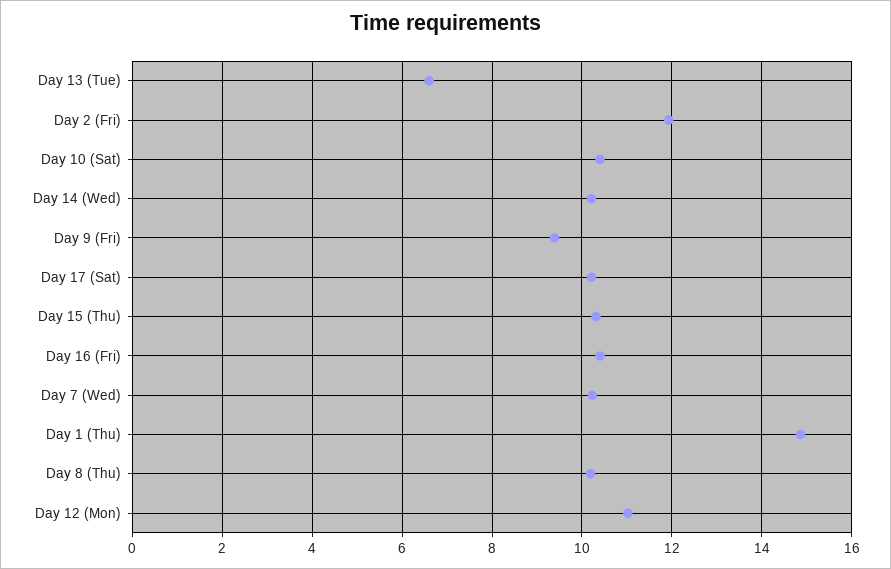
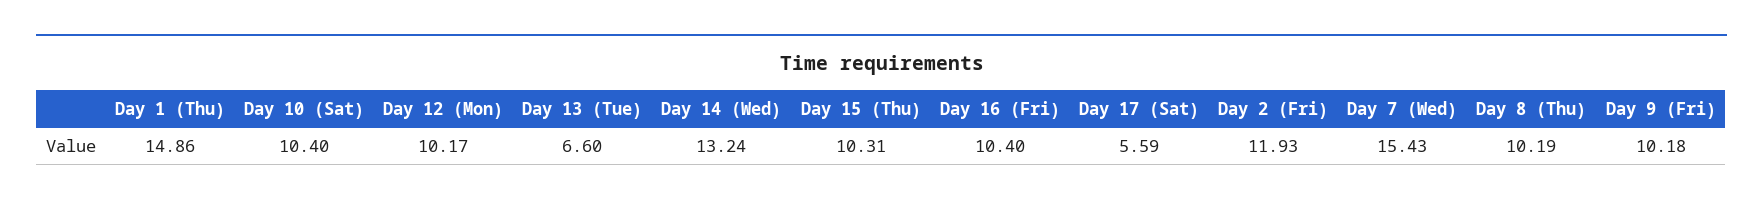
  {
    "Day 13 (Tue)": 6.6,
    "Day 2 (Fri)": 11.93,
    "Day 10 (Sat)": 10.4,
-   "Day 14 (Wed)": 10.2,
+   "Day 14 (Wed)": 13.24,
-   "Day 9 (Fri)": 9.4,
+   "Day 9 (Fri)": 10.18,
-   "Day 17 (Sat)": 10.2,
+   "Day 17 (Sat)": 5.59,
    "Day 15 (Thu)": 10.31,
    "Day 16 (Fri)": 10.4,
-   "Day 7 (Wed)": 10.2,
+   "Day 7 (Wed)": 15.43,
    "Day 1 (Thu)": 14.86,
    "Day 8 (Thu)": 10.19,
-   "Day 12 (Mon)": 11
+   "Day 12 (Mon)": 10.17
  }

